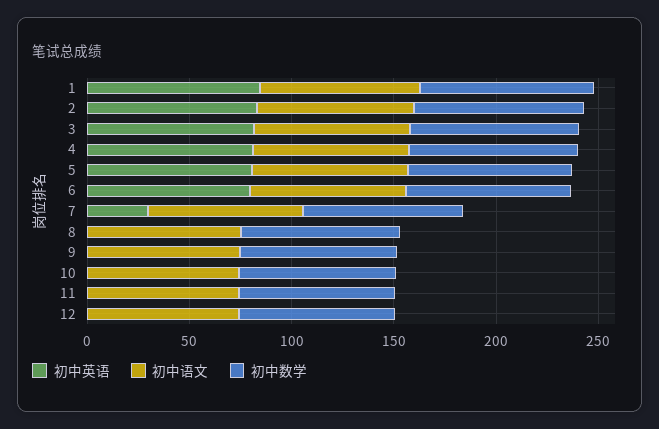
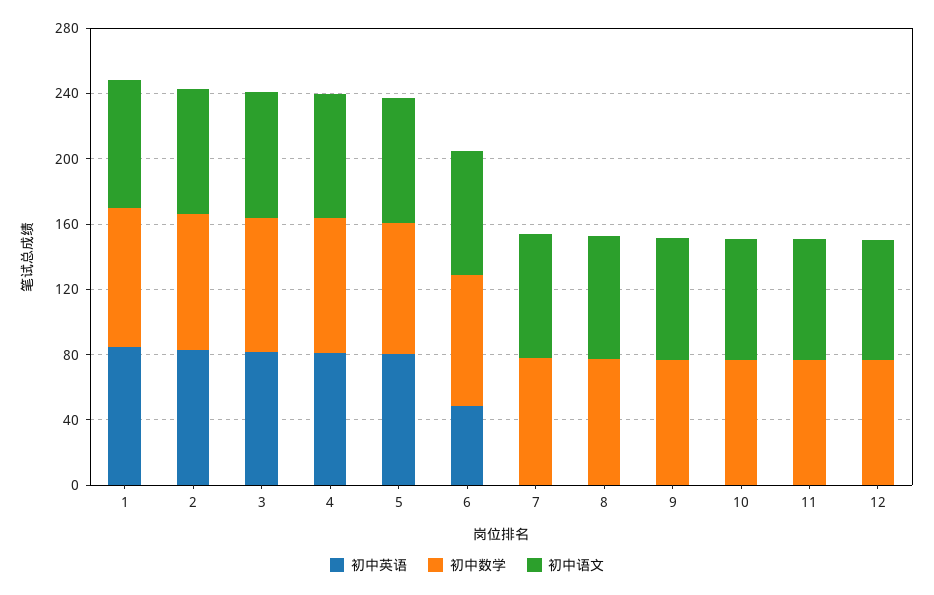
  {
    "初中英语": {
      "1": 80,
      "2": 80,
      "3": 80,
      "4": 80,
      "5": 80,
-     "6": 80,
+     "6": 50,
-     "7": 30,
+     "7": 0,
      "8": 0,
      "9": 0,
      "10": 0,
      "11": 0,
      "12": 0
    },
    "初中语文": {
      "1": 80,
      "2": 80,
      "3": 80,
      "4": 80,
      "5": 80,
      "6": 80,
      "7": 80,
      "8": 80,
      "9": 70,
      "10": 70,
      "11": 70,
      "12": 70
    },
    "初中数学": {
      "1": 90,
      "2": 80,
      "3": 80,
      "4": 80,
      "5": 80,
      "6": 80,
      "7": 80,
      "8": 80,
      "9": 80,
      "10": 80,
      "11": 80,
      "12": 80
    }
  }

